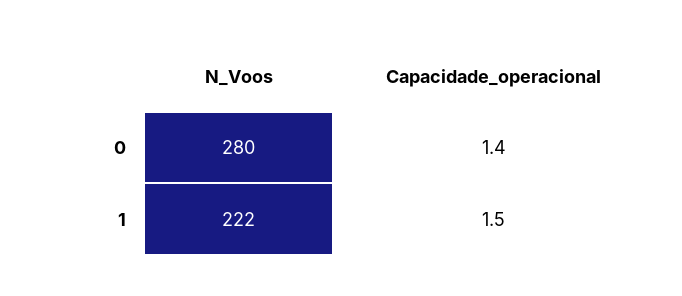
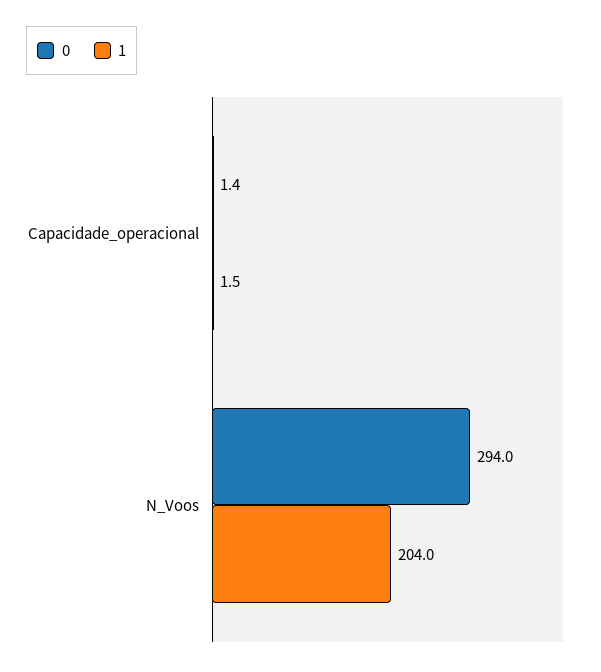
  {
    "0": {
-     "N_Voos": 280,
+     "N_Voos": 294,
      "Capacidade_operacional": 1.4
    },
    "1": {
-     "N_Voos": 222,
+     "N_Voos": 204,
      "Capacidade_operacional": 1.5
    }
  }

